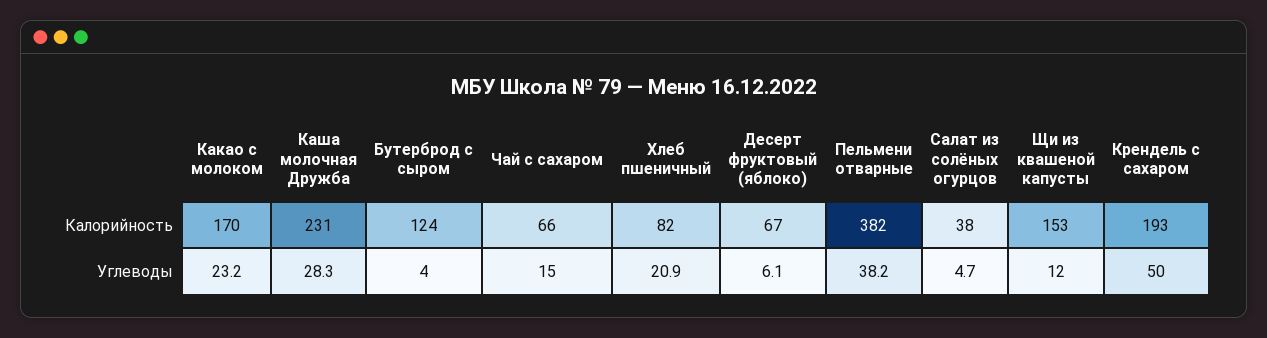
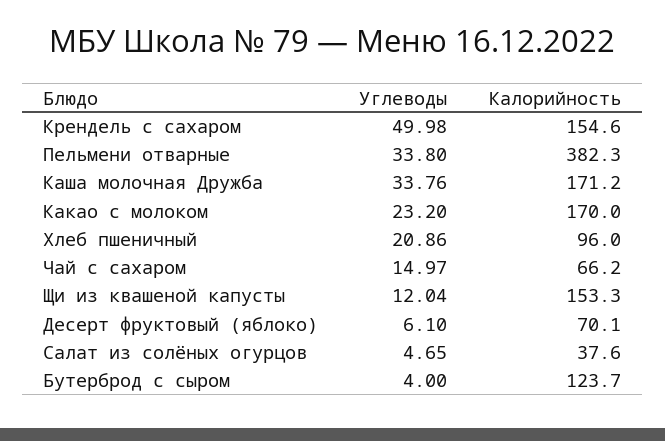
  {
    "Какао с молоком": {
      "Калорийность": 170,
      "Углеводы": 23.2
    },
    "Каша молочная Дружба": {
-     "Калорийность": 231,
+     "Калорийность": 171.2,
-     "Углеводы": 28.3
+     "Углеводы": 33.76
    },
    "Бутерброд с сыром": {
      "Калорийность": 123.7,
      "Углеводы": 4
    },
    "Чай с сахаром": {
      "Калорийность": 66.2,
      "Углеводы": 14.97
    },
    "Хлеб пшеничный": {
-     "Калорийность": 82,
+     "Калорийность": 96,
      "Углеводы": 20.86
    },
    "Десерт фруктовый (яблоко)": {
-     "Калорийность": 67,
+     "Калорийность": 70.1,
      "Углеводы": 6.1
    },
    "Пельмени отварные": {
      "Калорийность": 382.3,
-     "Углеводы": 38.2
+     "Углеводы": 33.8
    },
    "Салат из солёных огурцов": {
      "Калорийность": 37.6,
      "Углеводы": 4.65
    },
    "Щи из квашеной капусты": {
      "Калорийность": 153.3,
      "Углеводы": 12.04
    },
    "Крендель с сахаром": {
-     "Калорийность": 193,
+     "Калорийность": 154.6,
      "Углеводы": 49.98
    }
  }

